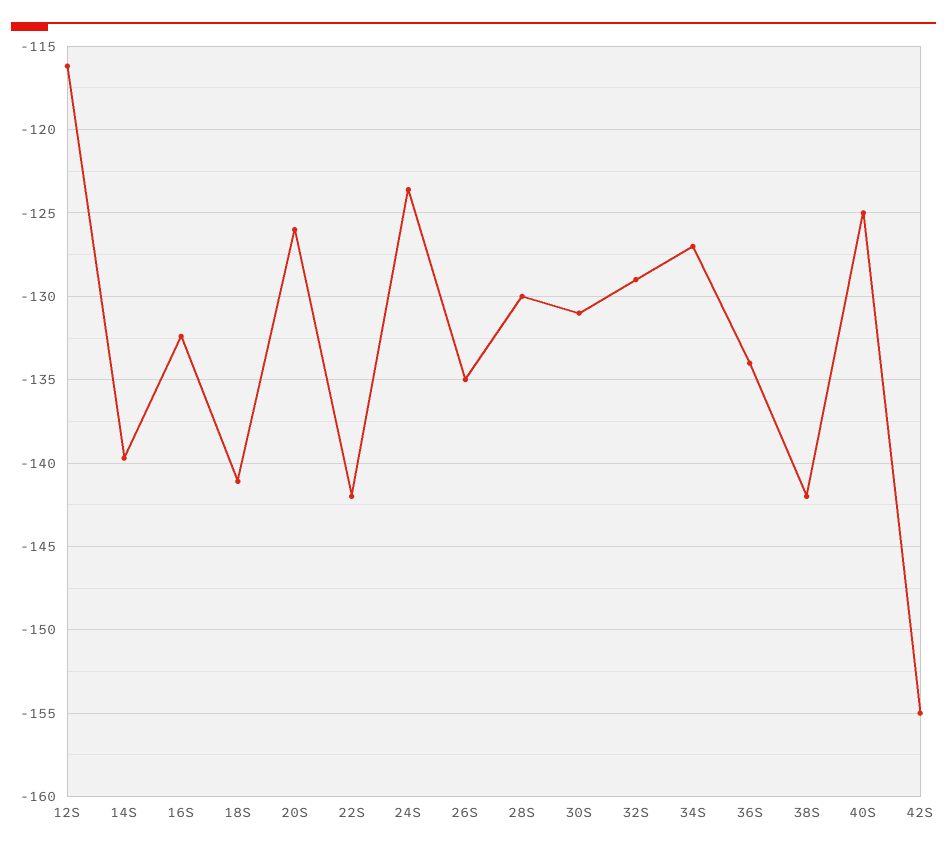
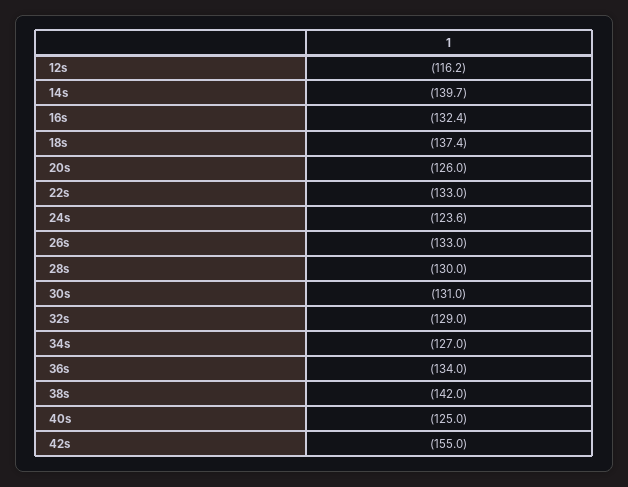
  {
    "12S": -116.2,
    "14S": -139.7,
    "16S": -132.4,
-   "18S": -141,
+   "18S": -137.4,
    "20S": -126,
-   "22S": -142,
+   "22S": -133,
    "24S": -123.6,
-   "26S": -135,
+   "26S": -133,
    "28S": -130,
    "30S": -131,
    "32S": -129,
    "34S": -127,
    "36S": -134,
    "38S": -142,
    "40S": -125,
    "42S": -155
  }

